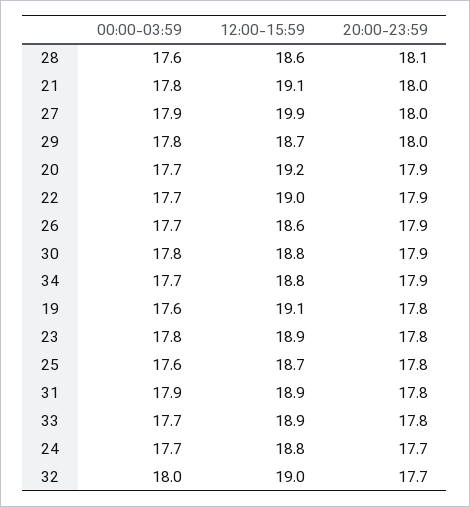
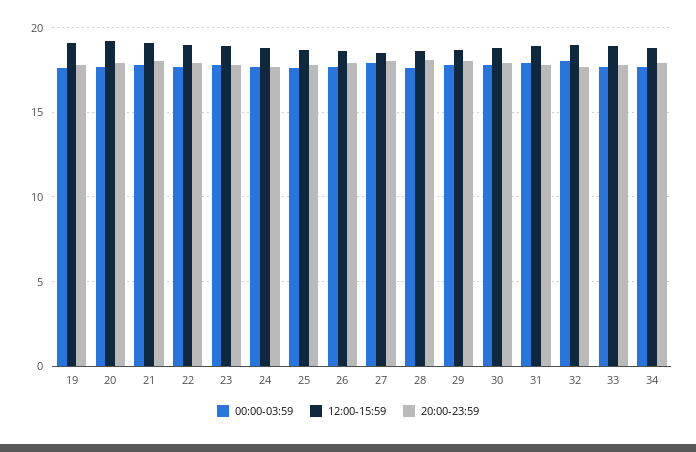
  {
    "00:00-03:59": {
      "28": 17.6,
      "21": 17.8,
      "27": 17.9,
      "29": 17.8,
      "20": 17.7,
      "22": 17.7,
      "26": 17.7,
      "30": 17.8,
      "34": 17.7,
      "19": 17.6,
      "23": 17.8,
      "25": 17.6,
      "31": 17.9,
      "33": 17.7,
      "24": 17.7,
      "32": 18
    },
    "12:00-15:59": {
      "28": 18.6,
      "21": 19.1,
-     "27": 19.9,
+     "27": 18.5,
      "29": 18.7,
      "20": 19.2,
      "22": 19,
      "26": 18.6,
      "30": 18.8,
      "34": 18.8,
      "19": 19.1,
      "23": 18.9,
      "25": 18.7,
      "31": 18.9,
      "33": 18.9,
      "24": 18.8,
      "32": 19
    },
    "20:00-23:59": {
      "28": 18.1,
      "21": 18,
      "27": 18,
      "29": 18,
      "20": 17.9,
      "22": 17.9,
      "26": 17.9,
      "30": 17.9,
      "34": 17.9,
      "19": 17.8,
      "23": 17.8,
      "25": 17.8,
      "31": 17.8,
      "33": 17.8,
      "24": 17.7,
      "32": 17.7
    }
  }

